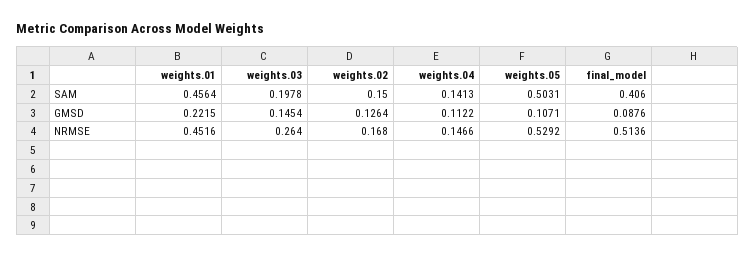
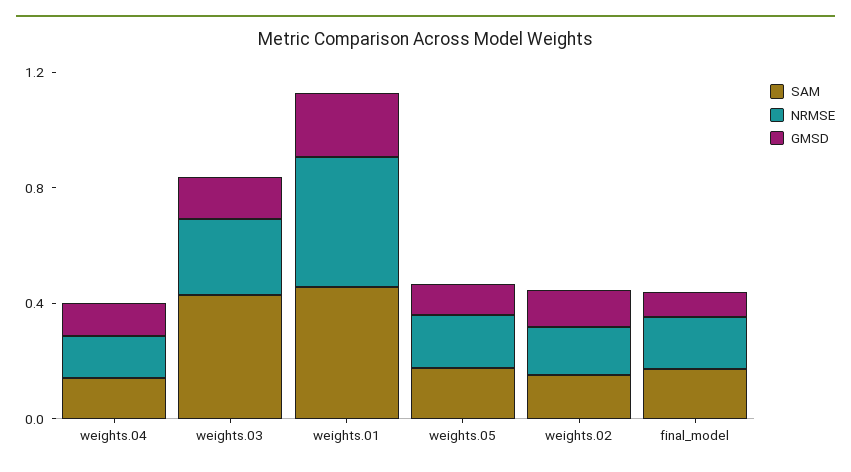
  {
    "SAM": {
      "weights.01": 0.4564,
-     "weights.03": 0.1978,
+     "weights.03": 0.4,
      "weights.02": 0.15,
      "weights.04": 0.1413,
-     "weights.05": 0.5031,
+     "weights.05": 0.2,
-     "final_model": 0.406
+     "final_model": 0.2
    },
    "GMSD": {
      "weights.01": 0.2215,
      "weights.03": 0.1454,
      "weights.02": 0.1264,
      "weights.04": 0.1122,
      "weights.05": 0.1071,
      "final_model": 0.0876
    },
    "NRMSE": {
      "weights.01": 0.4516,
      "weights.03": 0.264,
      "weights.02": 0.168,
      "weights.04": 0.1466,
-     "weights.05": 0.5292,
+     "weights.05": 0.2,
-     "final_model": 0.5136
+     "final_model": 0.2
    }
  }

